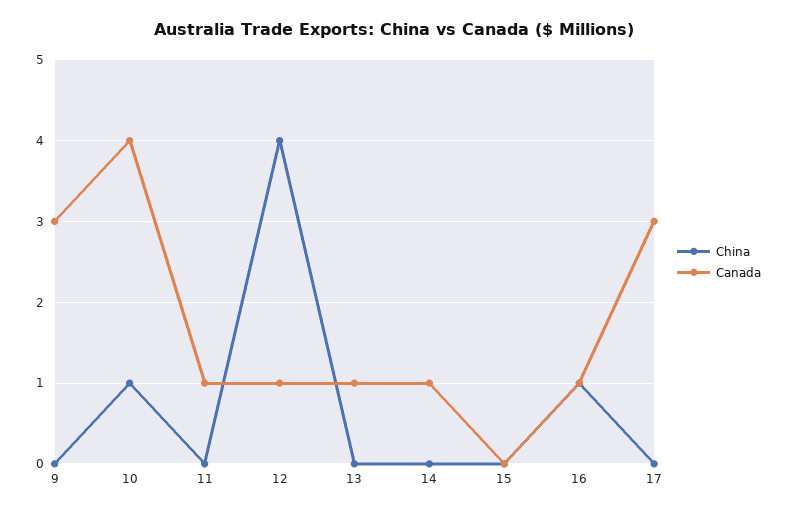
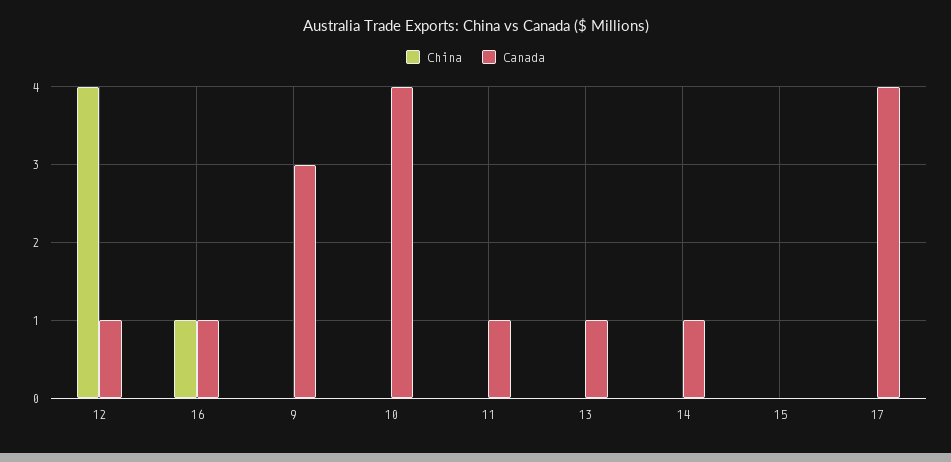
  {
    "China": {
      "9": 0,
-     "10": 1,
+     "10": 0,
      "11": 0,
      "12": 4,
      "13": 0,
      "14": 0,
      "15": 0,
      "16": 1,
      "17": 0
    },
    "Canada": {
      "9": 3,
      "10": 4,
      "11": 1,
      "12": 1,
      "13": 1,
      "14": 1,
      "15": 0,
      "16": 1,
-     "17": 3
+     "17": 4
    }
  }

